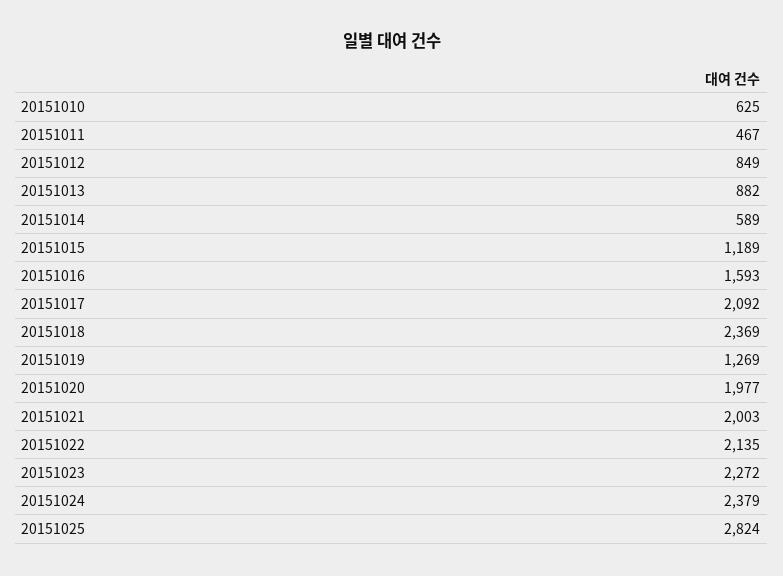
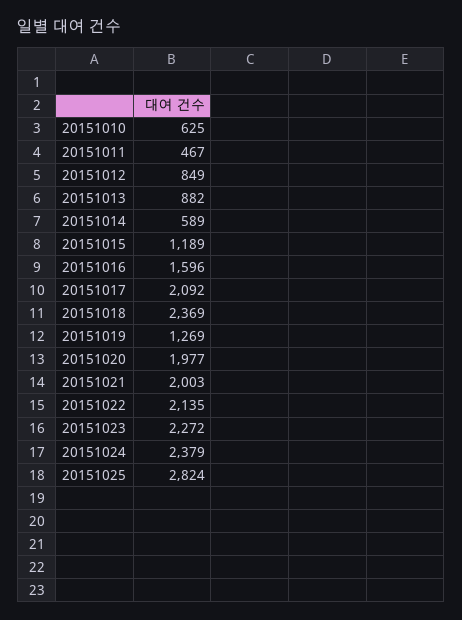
  {
    "20151010": 625,
    "20151011": 467,
    "20151012": 849,
    "20151013": 882,
    "20151014": 589,
    "20151015": 1189,
-   "20151016": 1593,
+   "20151016": 1596,
    "20151017": 2092,
    "20151018": 2369,
    "20151019": 1269,
    "20151020": 1977,
    "20151021": 2003,
    "20151022": 2135,
    "20151023": 2272,
    "20151024": 2379,
    "20151025": 2824
  }

